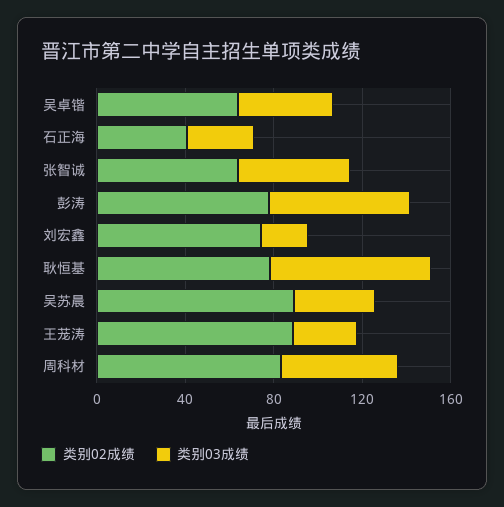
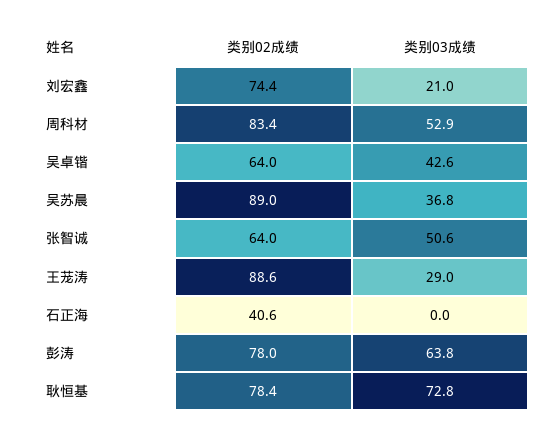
  {
    "类别02成绩": {
      "吴卓锴": 64,
      "石正海": 40.6,
      "张智诚": 64,
      "彭涛": 78,
      "刘宏鑫": 74.4,
      "耿恒基": 78.4,
      "吴苏晨": 89,
      "王茏涛": 88.6,
      "周科材": 83.4
    },
    "类别03成绩": {
      "吴卓锴": 42.6,
-     "石正海": 30,
+     "石正海": 0,
      "张智诚": 50.6,
      "彭涛": 63.8,
      "刘宏鑫": 21,
      "耿恒基": 72.8,
      "吴苏晨": 36.8,
      "王茏涛": 29,
      "周科材": 52.9
    }
  }

